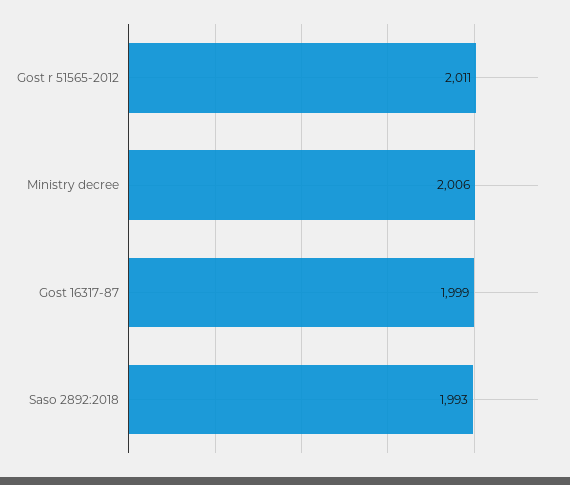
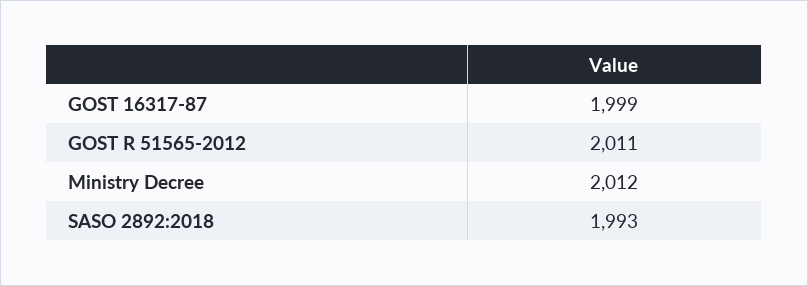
  {
    "Gost r 51565-2012": 2011,
-   "Ministry decree": 2006,
+   "Ministry decree": 2012,
    "Gost 16317-87": 1999,
    "Saso 2892:2018": 1993
  }

